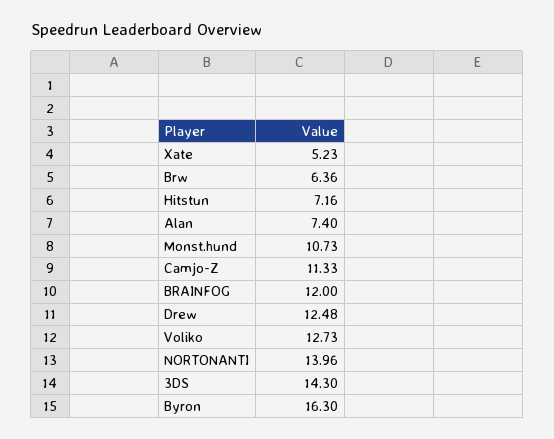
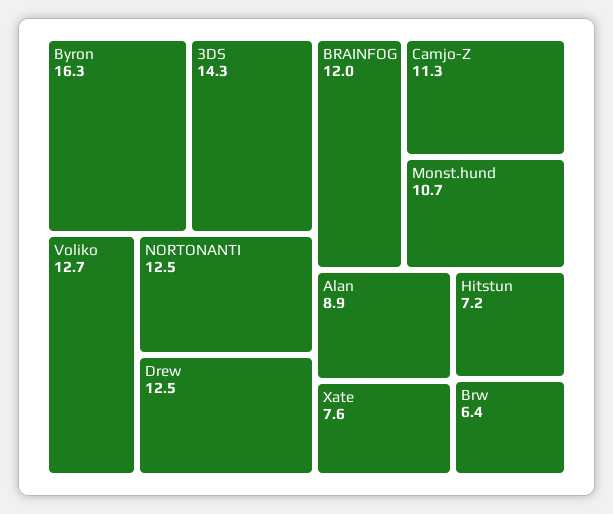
  {
-   "Xate": 5.23,
+   "Xate": 7.6,
    "Brw": 6.36,
    "Hitstun": 7.16,
-   "Alan": 7.4,
+   "Alan": 8.9,
    "Monst.hund": 10.73,
    "Camjo-Z": 11.33,
    "BRAINFOG": 12,
    "Drew": 12.48,
    "Voliko": 12.73,
-   "NORTONANTI": 13.96,
+   "NORTONANTI": 12.5,
    "3DS": 14.3,
    "Byron": 16.3
  }

